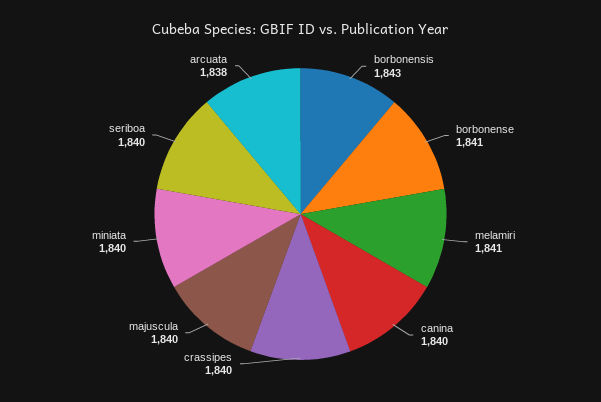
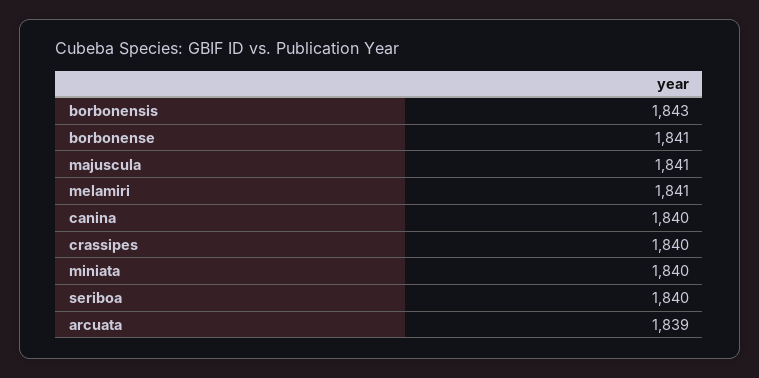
  {
    "borbonensis": 1843,
    "borbonense": 1841,
    "melamiri": 1841,
    "canina": 1840,
    "crassipes": 1840,
-   "majuscula": 1840,
+   "majuscula": 1841,
    "miniata": 1840,
    "seriboa": 1840,
-   "arcuata": 1838
+   "arcuata": 1839
  }

